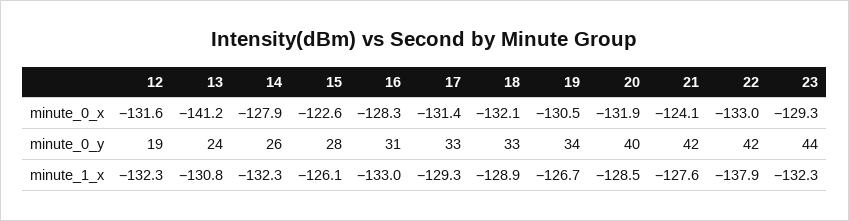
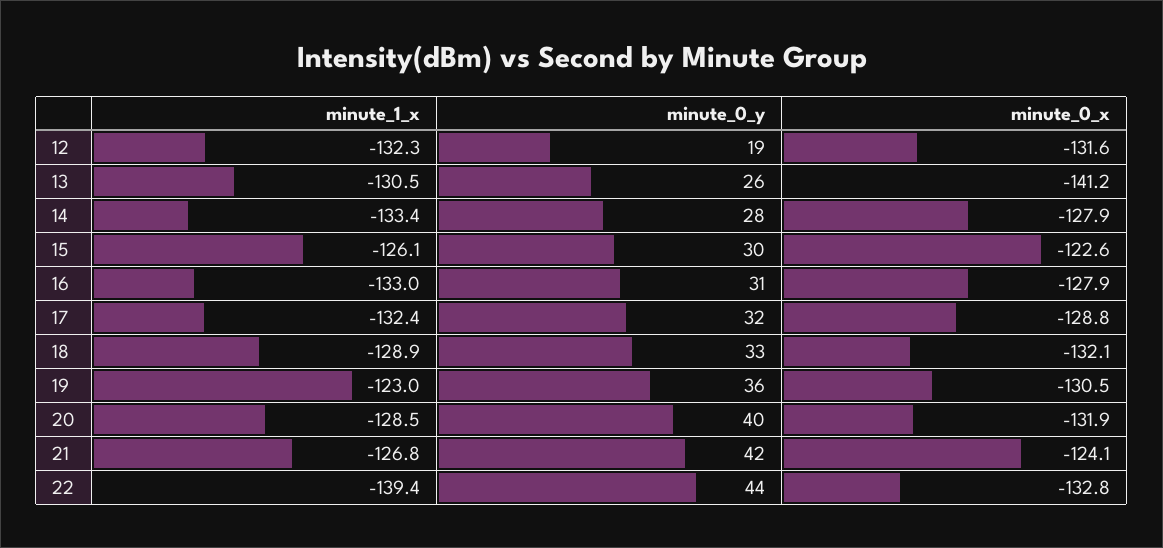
  {
    "12": {
      "minute_0_x": -131.6,
      "minute_0_y": 19,
      "minute_1_x": -132.3
    },
    "13": {
      "minute_0_x": -141.2,
-     "minute_0_y": 24,
+     "minute_0_y": 26,
-     "minute_1_x": -130.8
+     "minute_1_x": -130.5
    },
    "14": {
      "minute_0_x": -127.9,
-     "minute_0_y": 26,
+     "minute_0_y": 28,
-     "minute_1_x": -132.3
+     "minute_1_x": -133.4
    },
    "15": {
      "minute_0_x": -122.6,
-     "minute_0_y": 28,
+     "minute_0_y": 30,
      "minute_1_x": -126.1
    },
    "16": {
-     "minute_0_x": -128.3,
+     "minute_0_x": -127.9,
      "minute_0_y": 31,
      "minute_1_x": -133
    },
    "17": {
-     "minute_0_x": -131.4,
+     "minute_0_x": -128.8,
-     "minute_0_y": 33,
+     "minute_0_y": 32,
-     "minute_1_x": -129.3
+     "minute_1_x": -132.4
    },
    "18": {
      "minute_0_x": -132.1,
      "minute_0_y": 33,
      "minute_1_x": -128.9
    },
    "19": {
      "minute_0_x": -130.5,
-     "minute_0_y": 34,
+     "minute_0_y": 36,
-     "minute_1_x": -126.7
+     "minute_1_x": -123
    },
    "20": {
      "minute_0_x": -131.9,
      "minute_0_y": 40,
      "minute_1_x": -128.5
    },
    "21": {
      "minute_0_x": -124.1,
      "minute_0_y": 42,
-     "minute_1_x": -127.6
+     "minute_1_x": -126.8
    },
    "22": {
-     "minute_0_x": -133,
+     "minute_0_x": -132.8,
-     "minute_0_y": 42,
+     "minute_0_y": 44,
-     "minute_1_x": -137.9
+     "minute_1_x": -139.4
-   },
+   }
-   "23": {
-     "minute_0_x": -129.3,
-     "minute_0_y": 44,
-     "minute_1_x": -132.3
-   }
  }

